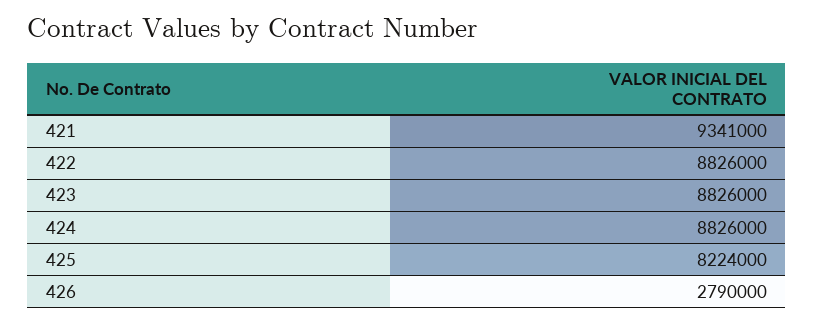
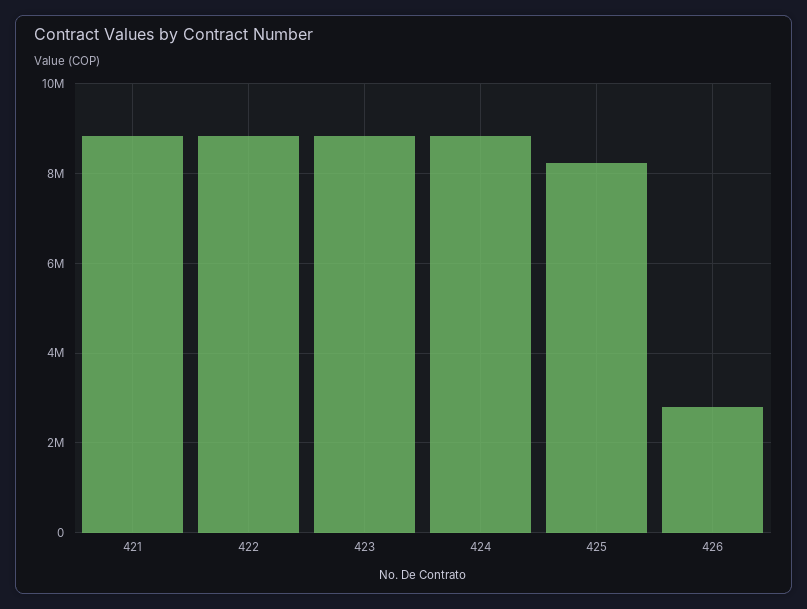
  {
-   "421": 9341000,
+   "421": 8800000,
    "422": 8826000,
    "423": 8826000,
    "424": 8826000,
    "425": 8224000,
    "426": 2790000
  }

